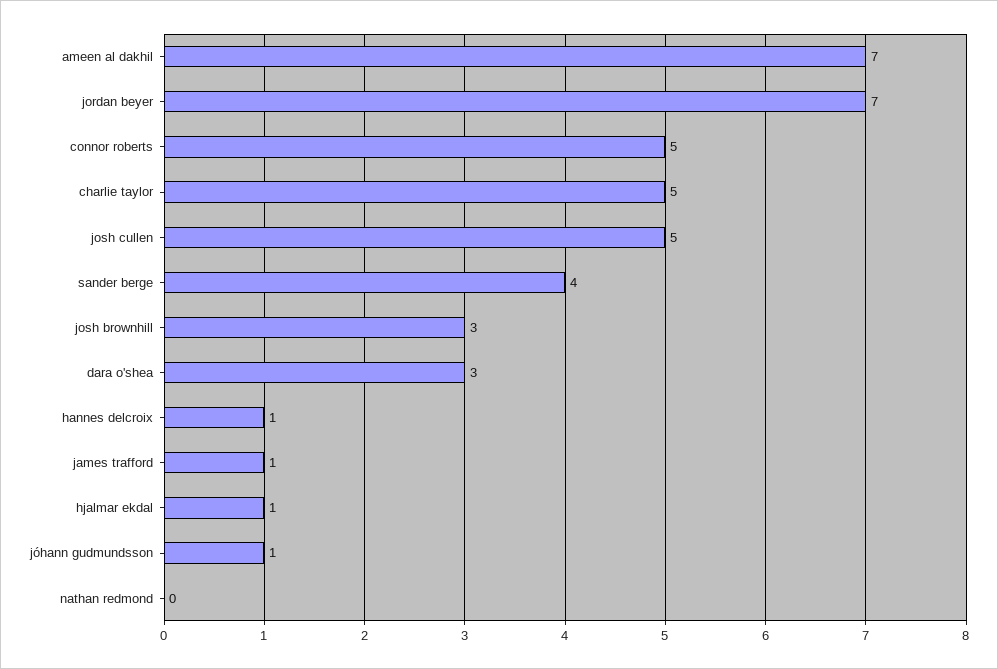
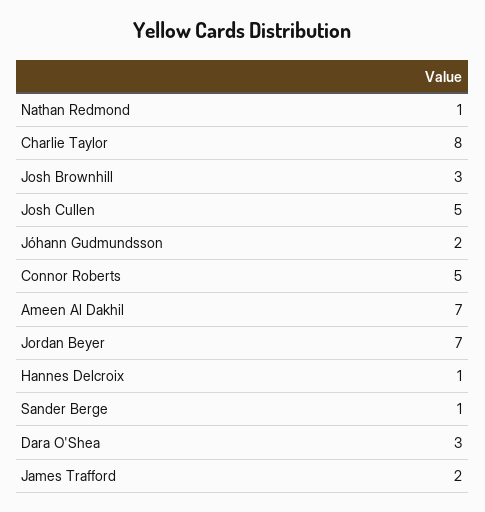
  {
    "ameen al dakhil": 7,
    "jordan beyer": 7,
    "connor roberts": 5,
-   "charlie taylor": 5,
+   "charlie taylor": 8,
    "josh cullen": 5,
-   "sander berge": 4,
+   "sander berge": 1,
    "josh brownhill": 3,
    "dara o'shea": 3,
    "hannes delcroix": 1,
-   "james trafford": 1,
+   "james trafford": 2,
-   "hjalmar ekdal": 1,
-   "jóhann gudmundsson": 1,
+   "jóhann gudmundsson": 2,
-   "nathan redmond": 0
+   "nathan redmond": 1
  }

